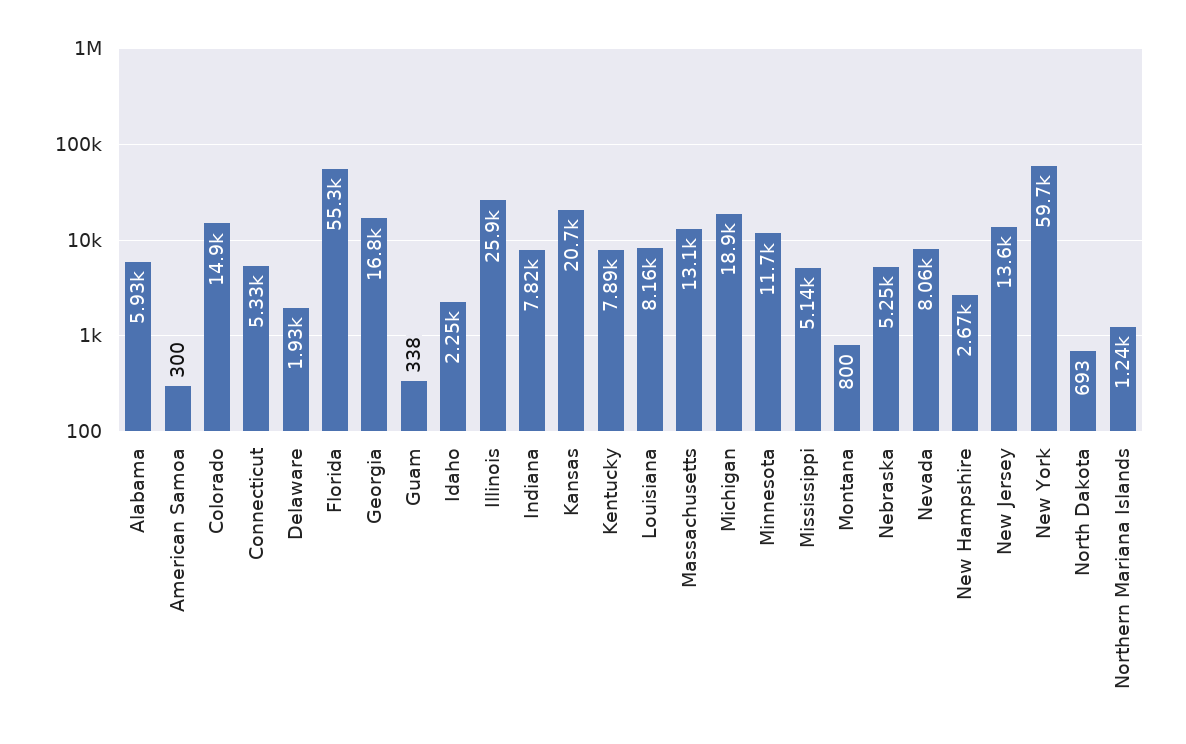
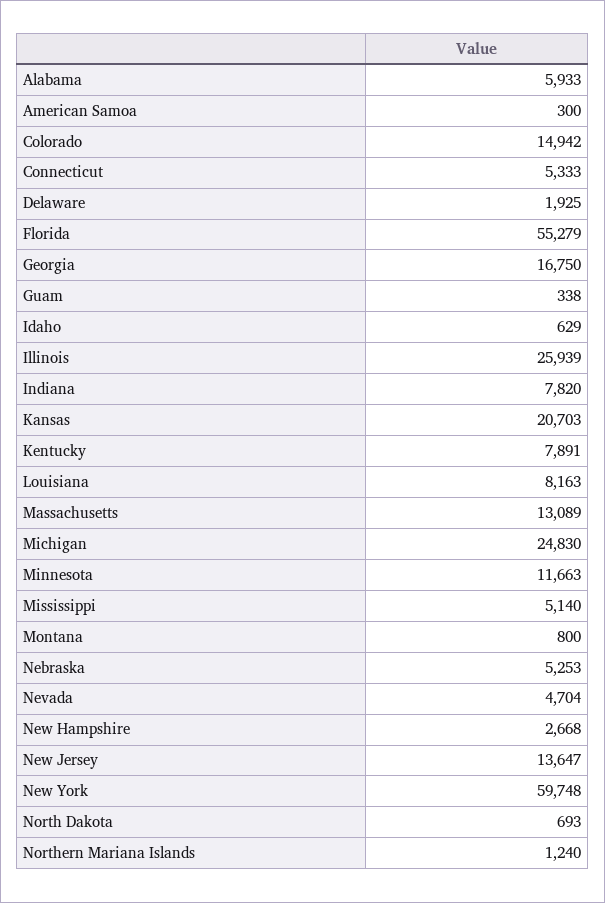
  {
    "Alabama": 5933,
    "American Samoa": 300,
    "Colorado": 14942,
    "Connecticut": 5333,
    "Delaware": 1925,
    "Florida": 55279,
    "Georgia": 16750,
    "Guam": 338,
-   "Idaho": 2250,
+   "Idaho": 629,
    "Illinois": 25939,
    "Indiana": 7820,
    "Kansas": 20703,
    "Kentucky": 7891,
    "Louisiana": 8163,
    "Massachusetts": 13089,
-   "Michigan": 18900,
+   "Michigan": 24830,
    "Minnesota": 11663,
    "Mississippi": 5140,
    "Montana": 800,
    "Nebraska": 5253,
-   "Nevada": 8060,
+   "Nevada": 4704,
    "New Hampshire": 2668,
    "New Jersey": 13647,
    "New York": 59748,
    "North Dakota": 693,
    "Northern Mariana Islands": 1240
  }

